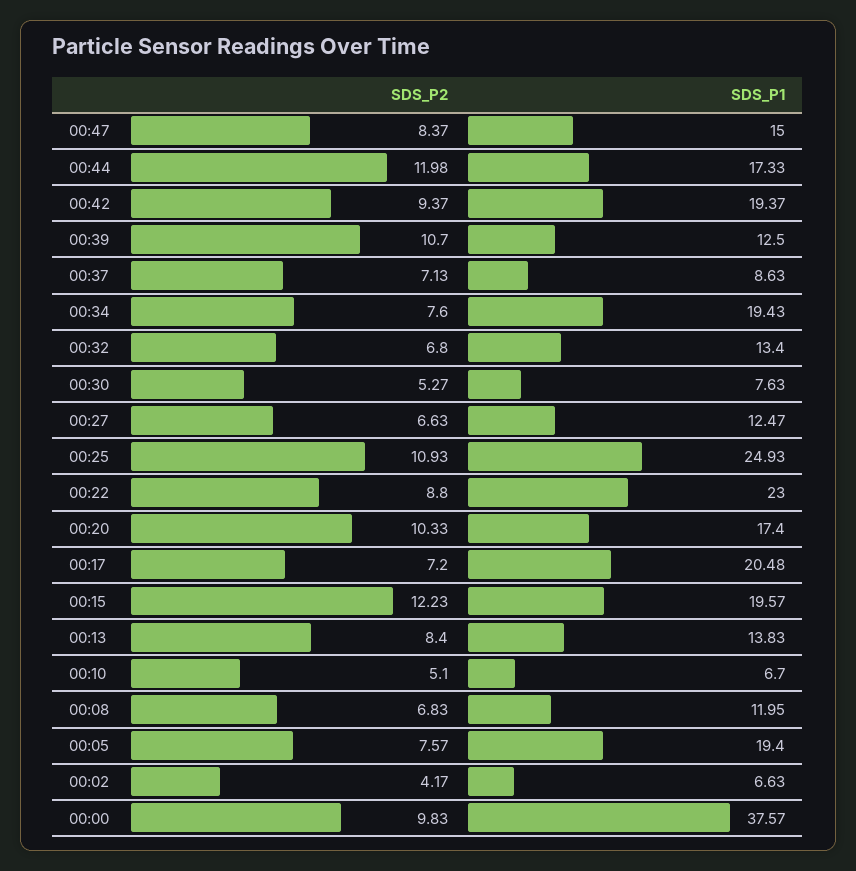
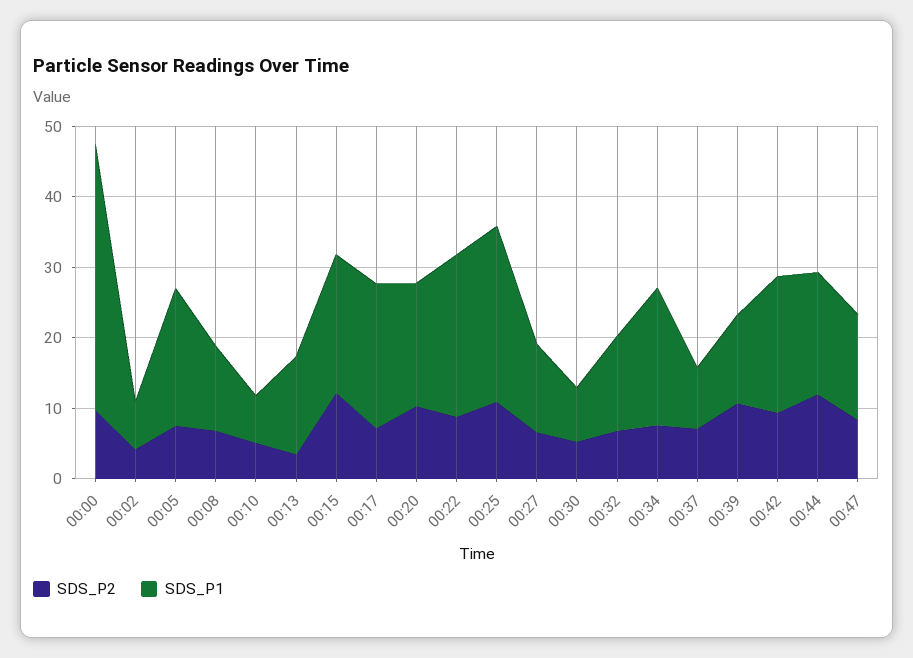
  {
    "SDS_P2": {
      "00:47": 8.37,
      "00:44": 11.98,
      "00:42": 9.37,
      "00:39": 10.7,
      "00:37": 7.13,
      "00:34": 7.6,
      "00:32": 6.8,
      "00:30": 5.27,
      "00:27": 6.63,
      "00:25": 10.93,
      "00:22": 8.8,
      "00:20": 10.33,
      "00:17": 7.2,
      "00:15": 12.23,
-     "00:13": 8.4,
+     "00:13": 4,
      "00:10": 5.1,
      "00:08": 6.83,
      "00:05": 7.57,
      "00:02": 4.17,
      "00:00": 9.83
    },
    "SDS_P1": {
      "00:47": 15,
      "00:44": 17.33,
      "00:42": 19.37,
      "00:39": 12.5,
      "00:37": 8.63,
      "00:34": 19.43,
      "00:32": 13.4,
      "00:30": 7.63,
      "00:27": 12.47,
      "00:25": 24.93,
      "00:22": 23,
      "00:20": 17.4,
      "00:17": 20.48,
      "00:15": 19.57,
      "00:13": 13.83,
      "00:10": 6.7,
      "00:08": 11.95,
      "00:05": 19.4,
      "00:02": 6.63,
      "00:00": 37.57
    }
  }

